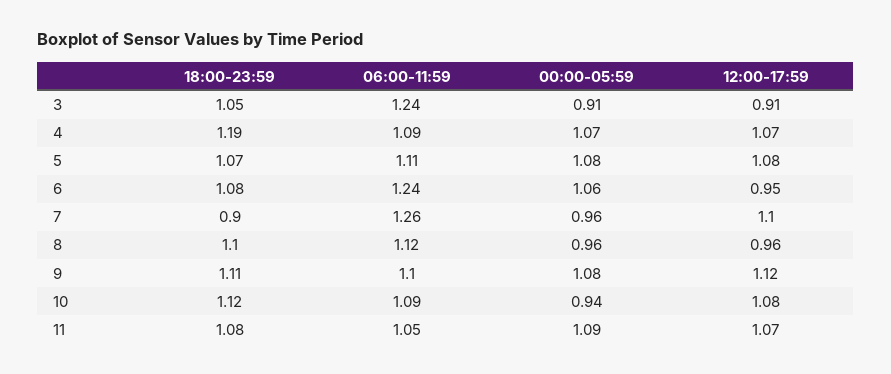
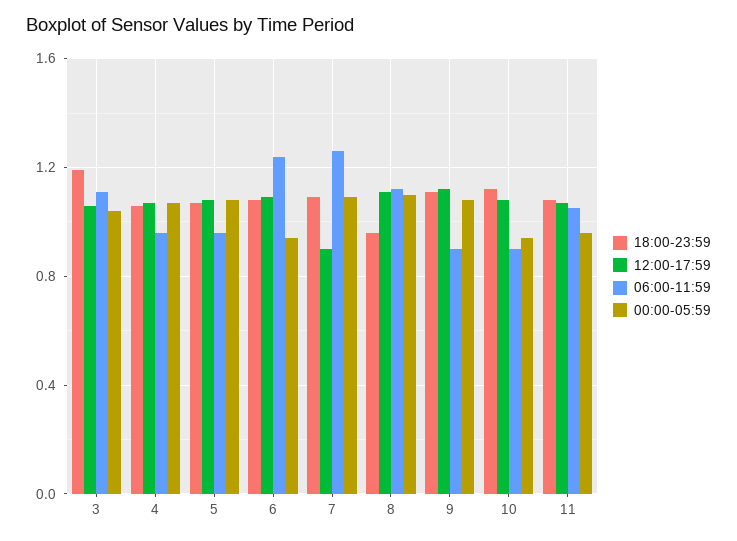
  {
    "18:00-23:59": {
-     "3": 1.05,
+     "3": 1.2,
-     "4": 1.19,
+     "4": 1.05,
      "5": 1.07,
      "6": 1.08,
-     "7": 0.9,
+     "7": 1.1,
-     "8": 1.1,
+     "8": 0.95,
      "9": 1.11,
      "10": 1.12,
      "11": 1.08
    },
    "06:00-11:59": {
-     "3": 1.24,
+     "3": 1.1,
-     "4": 1.09,
+     "4": 0.95,
-     "5": 1.11,
+     "5": 0.95,
      "6": 1.24,
      "7": 1.26,
      "8": 1.12,
-     "9": 1.1,
+     "9": 0.9,
-     "10": 1.09,
+     "10": 0.9,
      "11": 1.05
    },
    "00:00-05:59": {
-     "3": 0.91,
+     "3": 1.05,
      "4": 1.07,
      "5": 1.08,
-     "6": 1.06,
+     "6": 0.95,
-     "7": 0.96,
+     "7": 1.1,
-     "8": 0.96,
+     "8": 1.1,
      "9": 1.08,
      "10": 0.94,
-     "11": 1.09
+     "11": 0.95
    },
    "12:00-17:59": {
-     "3": 0.91,
+     "3": 1.05,
      "4": 1.07,
      "5": 1.08,
-     "6": 0.95,
+     "6": 1.1,
-     "7": 1.1,
+     "7": 0.9,
-     "8": 0.96,
+     "8": 1.1,
      "9": 1.12,
      "10": 1.08,
      "11": 1.07
    }
  }

